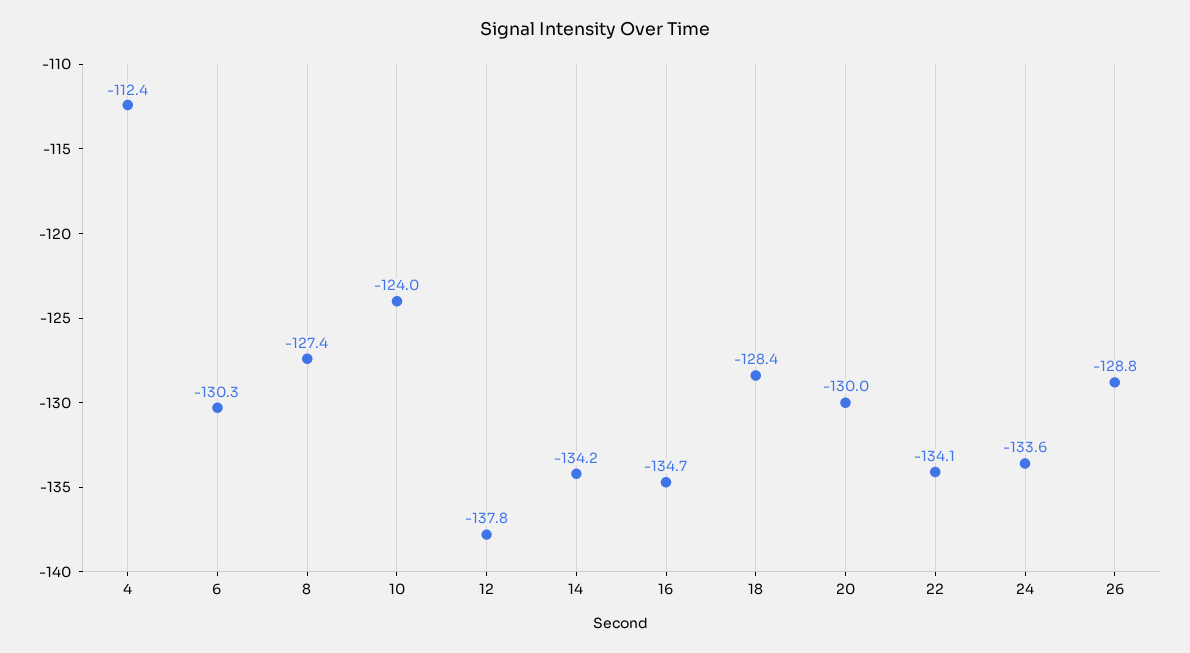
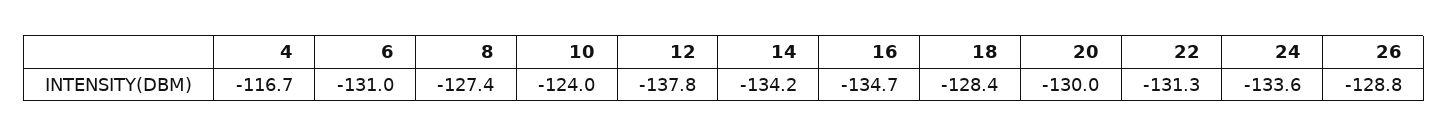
  {
-   "4": -112.4,
+   "4": -116.7,
-   "6": -130.3,
+   "6": -131,
    "8": -127.4,
    "10": -124,
    "12": -137.8,
    "14": -134.2,
    "16": -134.7,
    "18": -128.4,
    "20": -130,
-   "22": -134.1,
+   "22": -131.3,
    "24": -133.6,
    "26": -128.8
  }

